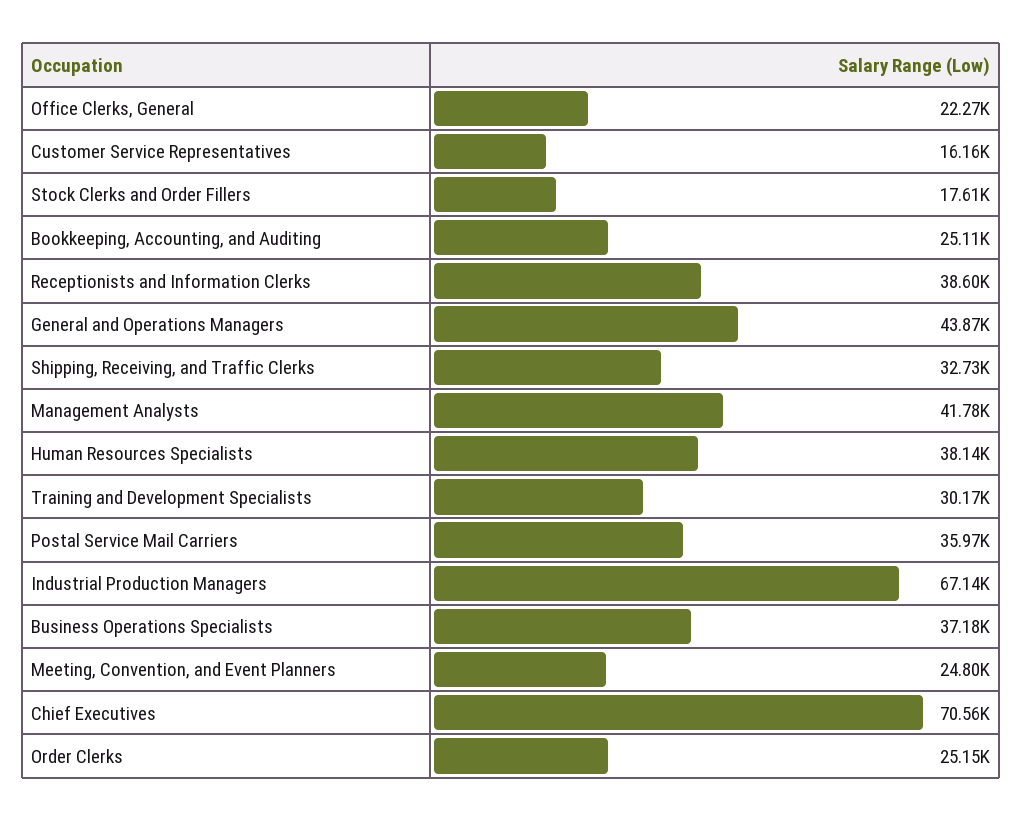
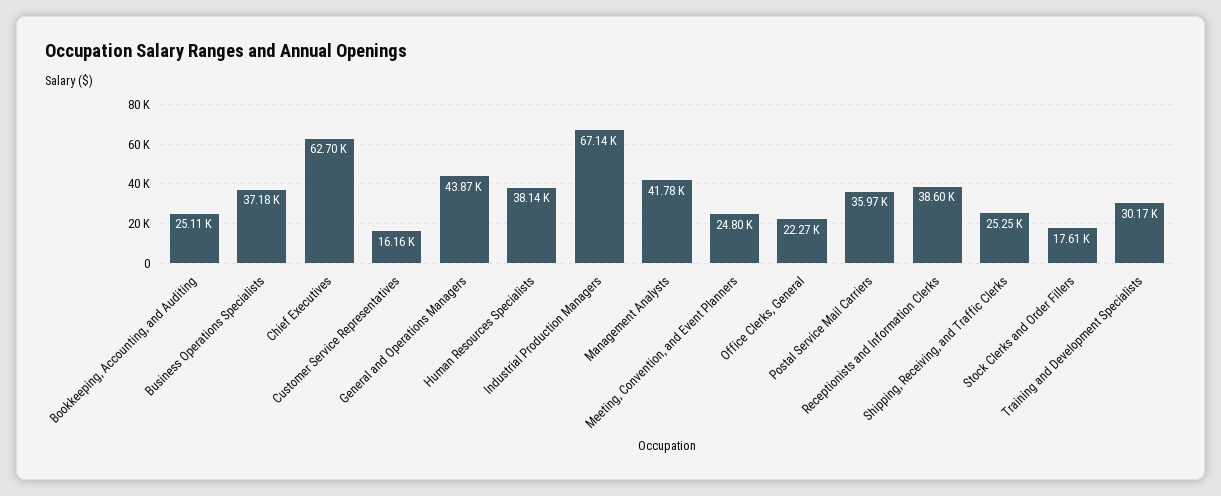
  {
    "Office Clerks, General": 22270,
    "Customer Service Representatives": 16160,
    "Stock Clerks and Order Fillers": 17610,
    "Bookkeeping, Accounting, and Auditing": 25110,
    "Receptionists and Information Clerks": 38600,
    "General and Operations Managers": 43870,
-   "Shipping, Receiving, and Traffic Clerks": 32730,
+   "Shipping, Receiving, and Traffic Clerks": 25250,
    "Management Analysts": 41780,
    "Human Resources Specialists": 38140,
    "Training and Development Specialists": 30170,
    "Postal Service Mail Carriers": 35970,
    "Industrial Production Managers": 67140,
    "Business Operations Specialists": 37180,
    "Meeting, Convention, and Event Planners": 24800,
-   "Chief Executives": 70560,
+   "Chief Executives": 62700
-   "Order Clerks": 25150
  }

